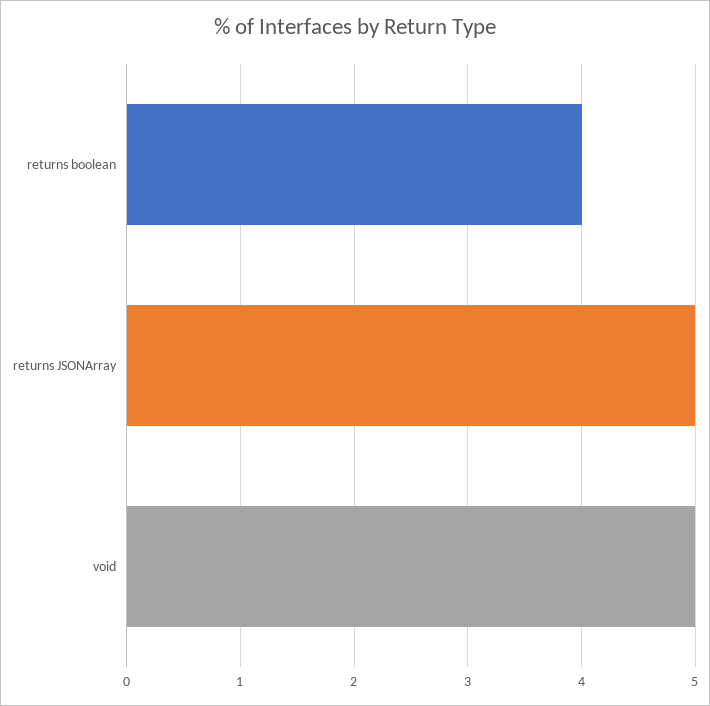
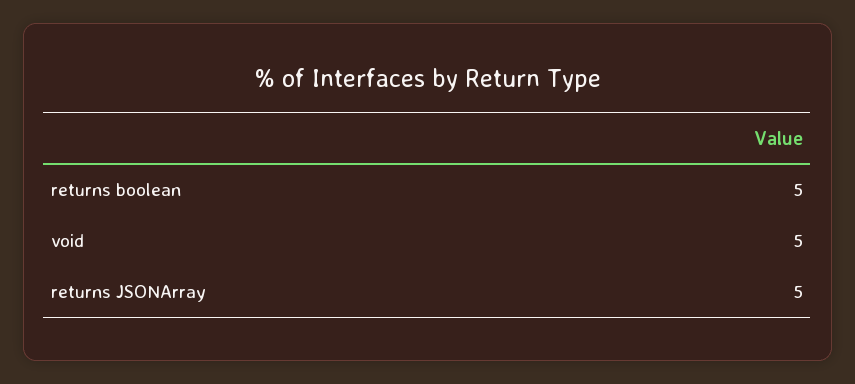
  {
-   "returns boolean": 4,
+   "returns boolean": 5,
    "returns JSONArray": 5,
    "void": 5
  }

